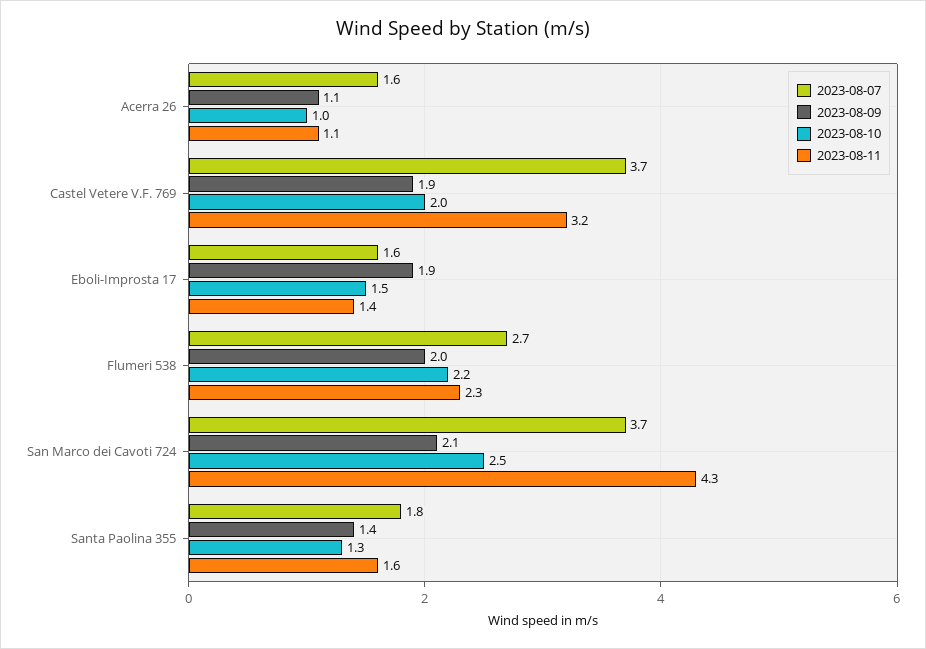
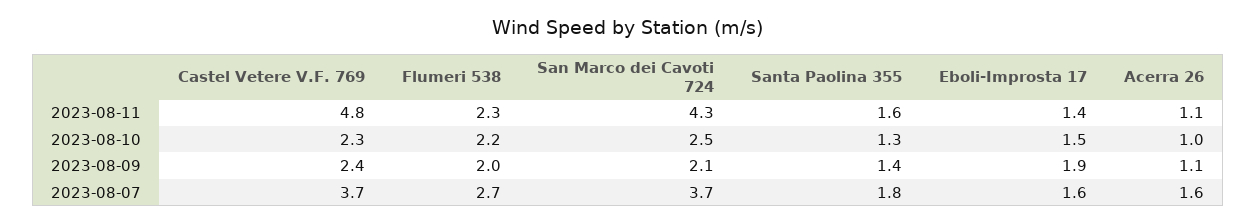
  {
    "2023-08-07": {
      "Acerra 26": 1.6,
      "Castel Vetere V.F. 769": 3.7,
      "Eboli-Improsta 17": 1.6,
      "Flumeri 538": 2.7,
      "San Marco dei Cavoti 724": 3.7,
      "Santa Paolina 355": 1.8
    },
    "2023-08-09": {
      "Acerra 26": 1.1,
-     "Castel Vetere V.F. 769": 1.9,
+     "Castel Vetere V.F. 769": 2.4,
      "Eboli-Improsta 17": 1.9,
      "Flumeri 538": 2,
      "San Marco dei Cavoti 724": 2.1,
      "Santa Paolina 355": 1.4
    },
    "2023-08-10": {
      "Acerra 26": 1,
-     "Castel Vetere V.F. 769": 2,
+     "Castel Vetere V.F. 769": 2.3,
      "Eboli-Improsta 17": 1.5,
      "Flumeri 538": 2.2,
      "San Marco dei Cavoti 724": 2.5,
      "Santa Paolina 355": 1.3
    },
    "2023-08-11": {
      "Acerra 26": 1.1,
-     "Castel Vetere V.F. 769": 3.2,
+     "Castel Vetere V.F. 769": 4.8,
      "Eboli-Improsta 17": 1.4,
      "Flumeri 538": 2.3,
      "San Marco dei Cavoti 724": 4.3,
      "Santa Paolina 355": 1.6
    }
  }

